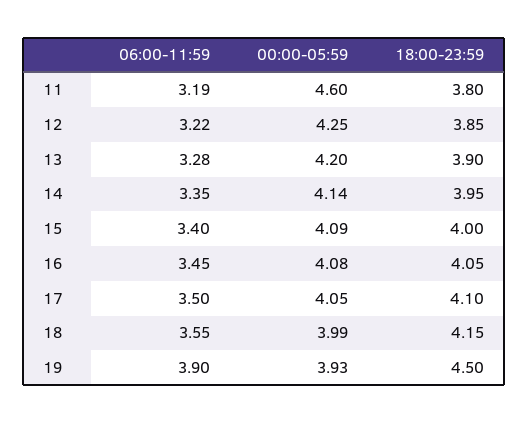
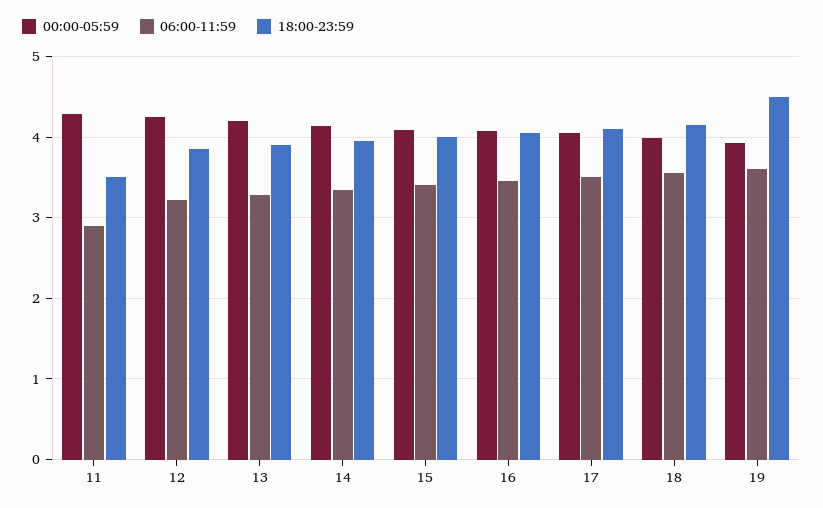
  {
    "06:00-11:59": {
-     "11": 3.19,
+     "11": 2.9,
      "12": 3.22,
      "13": 3.28,
      "14": 3.35,
      "15": 3.4,
      "16": 3.45,
      "17": 3.5,
      "18": 3.55,
-     "19": 3.9
+     "19": 3.6
    },
    "00:00-05:59": {
-     "11": 4.6,
+     "11": 4.3,
      "12": 4.25,
      "13": 4.2,
      "14": 4.14,
      "15": 4.09,
      "16": 4.08,
      "17": 4.05,
      "18": 3.99,
      "19": 3.93
    },
    "18:00-23:59": {
-     "11": 3.8,
+     "11": 3.5,
      "12": 3.85,
      "13": 3.9,
      "14": 3.95,
      "15": 4,
      "16": 4.05,
      "17": 4.1,
      "18": 4.15,
      "19": 4.5
    }
  }

